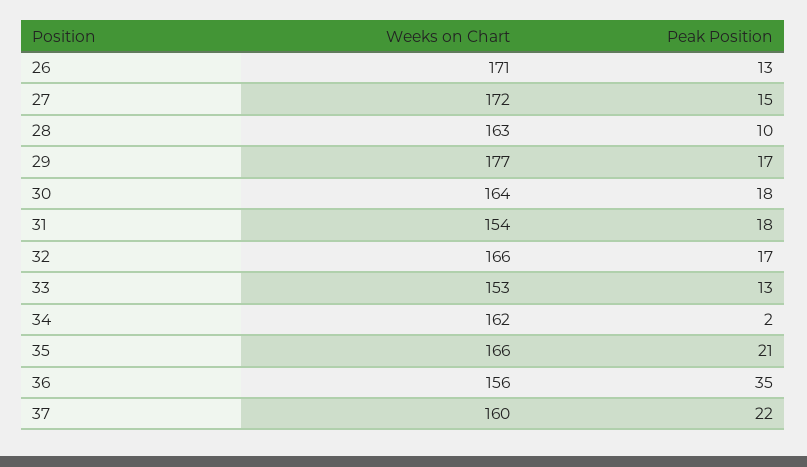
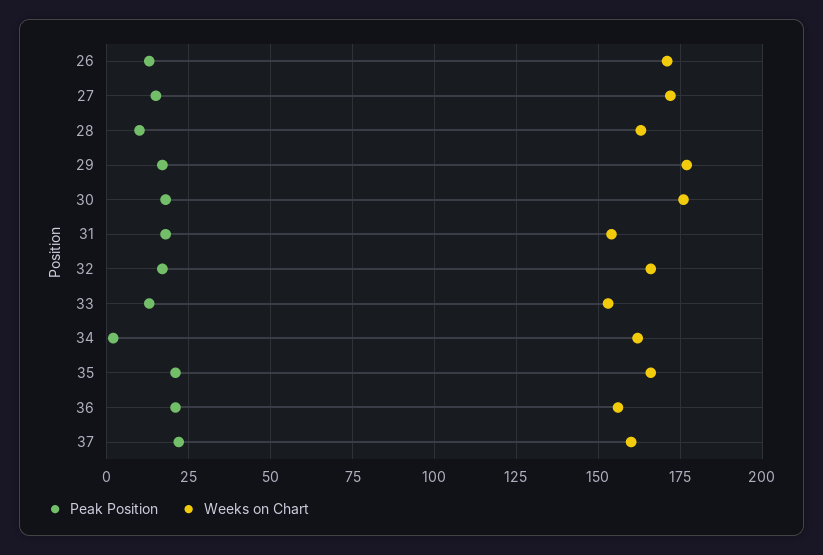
  {
    "Weeks on Chart": {
      "26": 171,
      "27": 172,
      "28": 163,
      "29": 177,
-     "30": 164,
+     "30": 175,
      "31": 154,
      "32": 166,
      "33": 153,
      "34": 162,
      "35": 166,
      "36": 156,
      "37": 160
    },
    "Peak Position": {
      "26": 13,
      "27": 15,
      "28": 10,
      "29": 17,
      "30": 18,
      "31": 18,
      "32": 17,
      "33": 13,
      "34": 2,
      "35": 21,
-     "36": 35,
+     "36": 20,
      "37": 22
    }
  }

